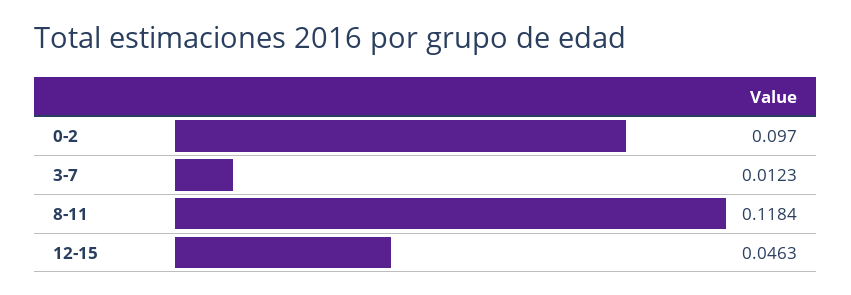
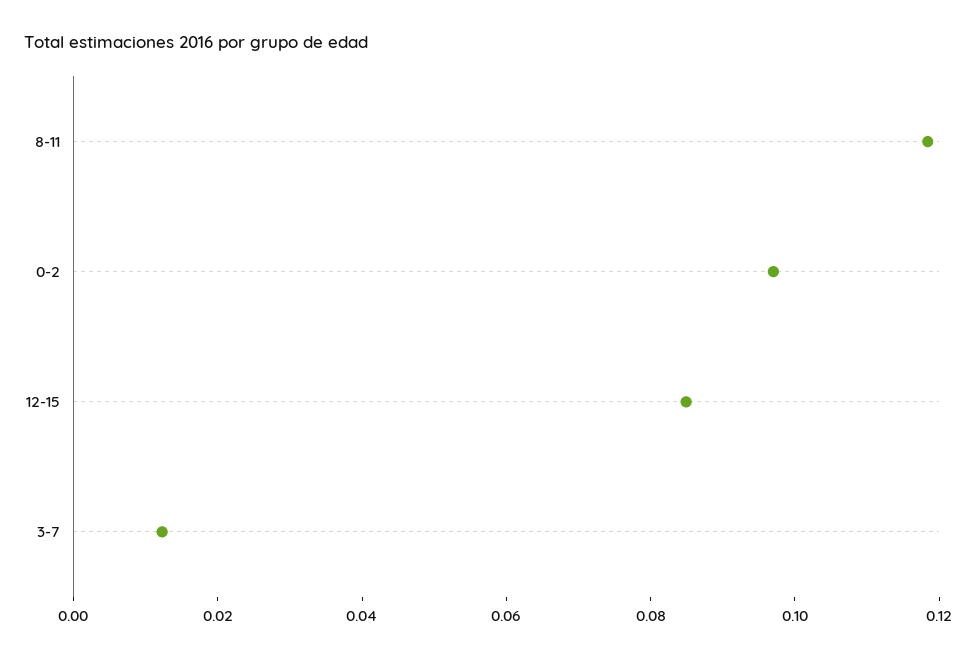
  {
    "0-2": 0.097,
    "3-7": 0.0123,
    "8-11": 0.1184,
-   "12-15": 0.0463
+   "12-15": 0.085
  }

